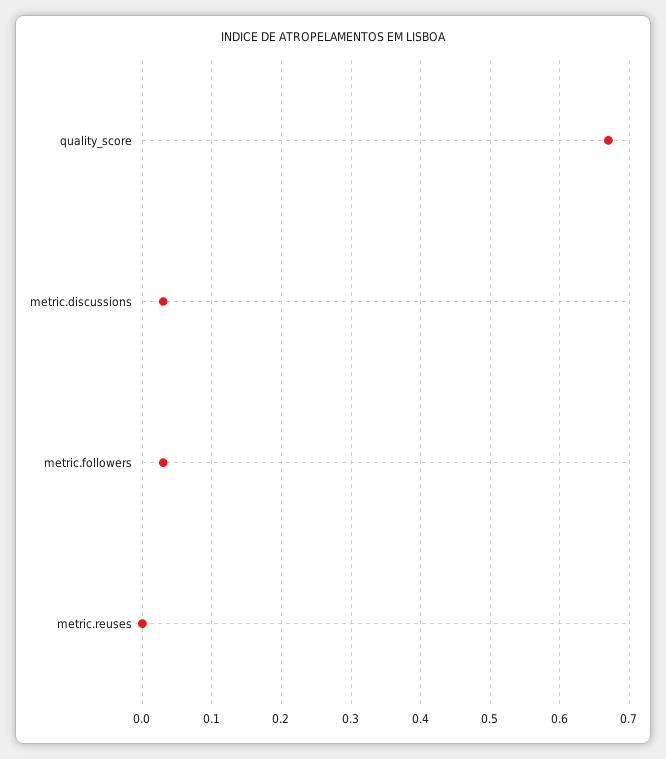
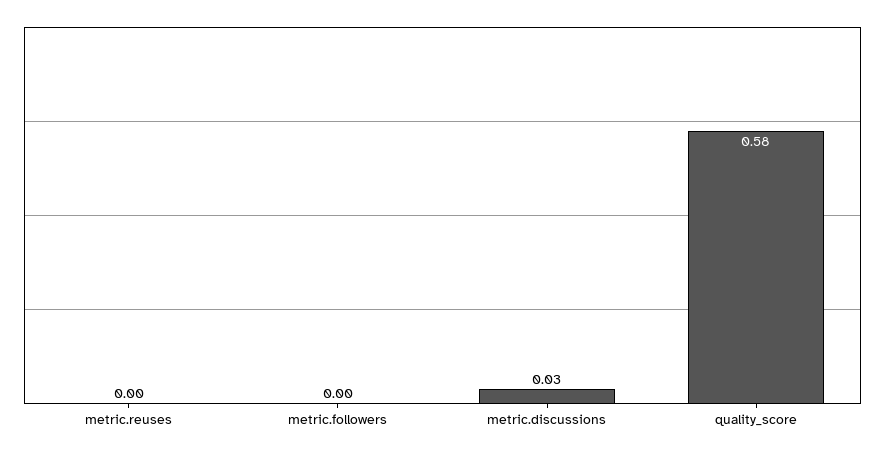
  {
-   "quality_score": 0.67,
+   "quality_score": 0.58,
    "metric.discussions": 0.03,
-   "metric.followers": 0.03,
+   "metric.followers": 0,
    "metric.reuses": 0
  }

